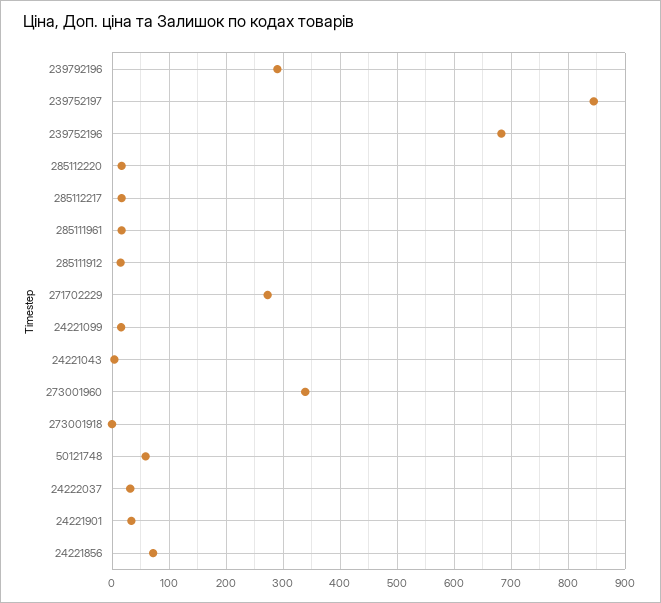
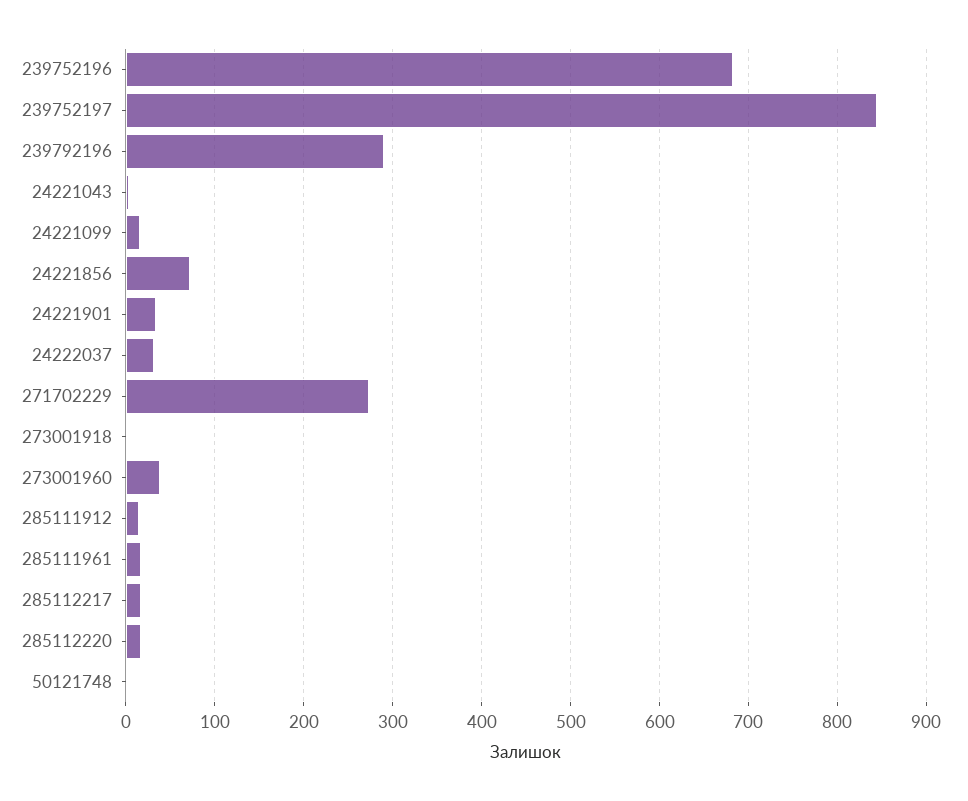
  {
    "239792196": 290,
    "239752197": 850,
    "239752196": 680,
    "285112220": 20,
    "285112217": 20,
    "285111961": 20,
    "285111912": 20,
    "271702229": 270,
    "24221099": 20,
    "24221043": 0,
-   "273001960": 340,
+   "273001960": 40,
    "273001918": 0,
-   "50121748": 60,
+   "50121748": 0,
    "24222037": 30,
    "24221901": 30,
    "24221856": 70
  }

